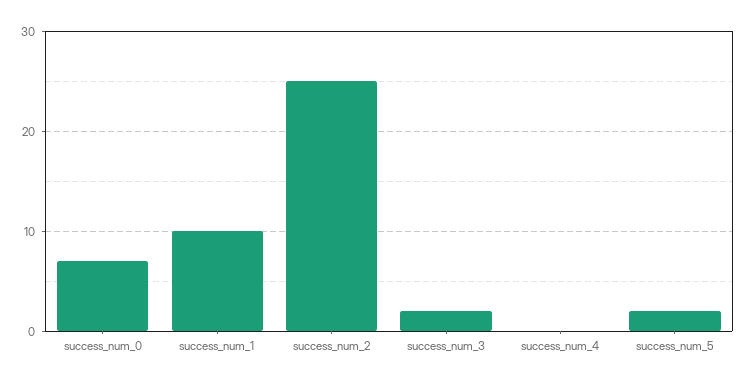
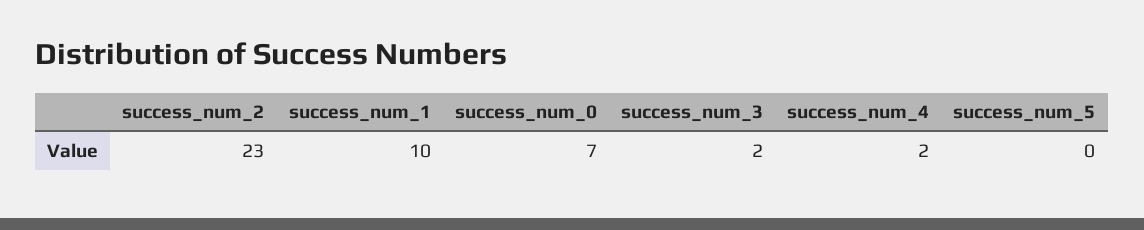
  {
    "success_num_0": 7,
    "success_num_1": 10,
-   "success_num_2": 25,
+   "success_num_2": 23,
    "success_num_3": 2,
-   "success_num_4": 0,
+   "success_num_4": 2,
-   "success_num_5": 2
+   "success_num_5": 0
  }

